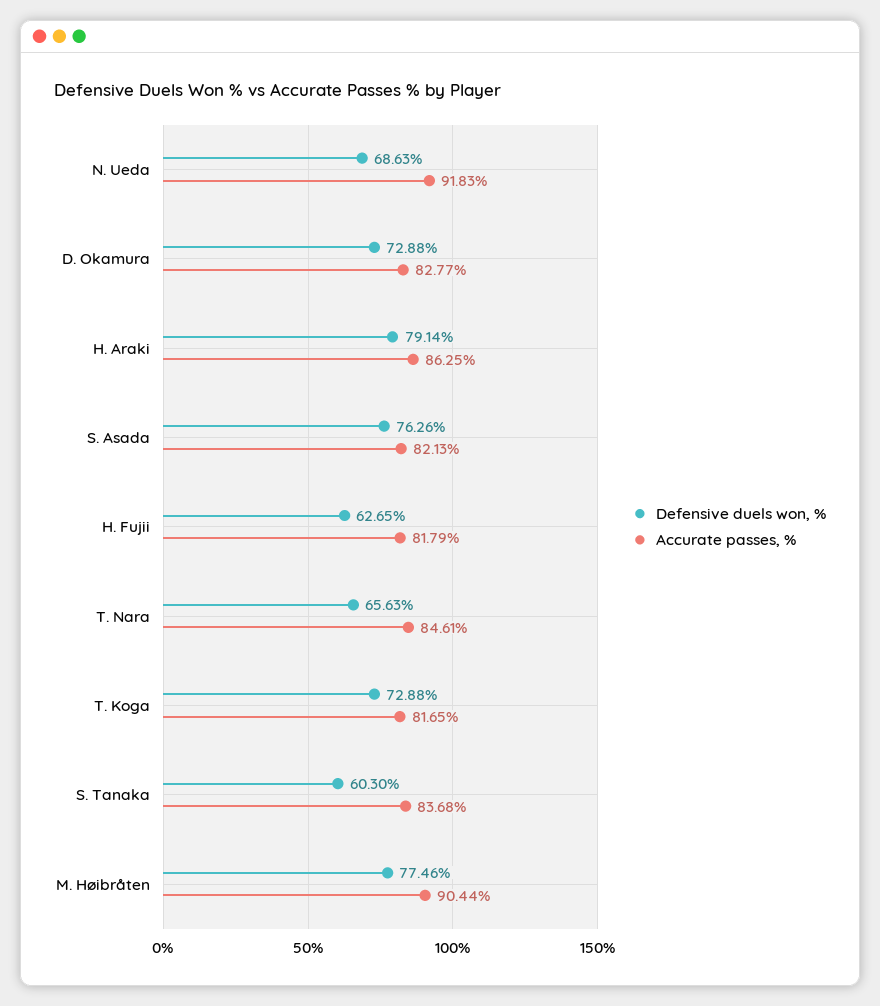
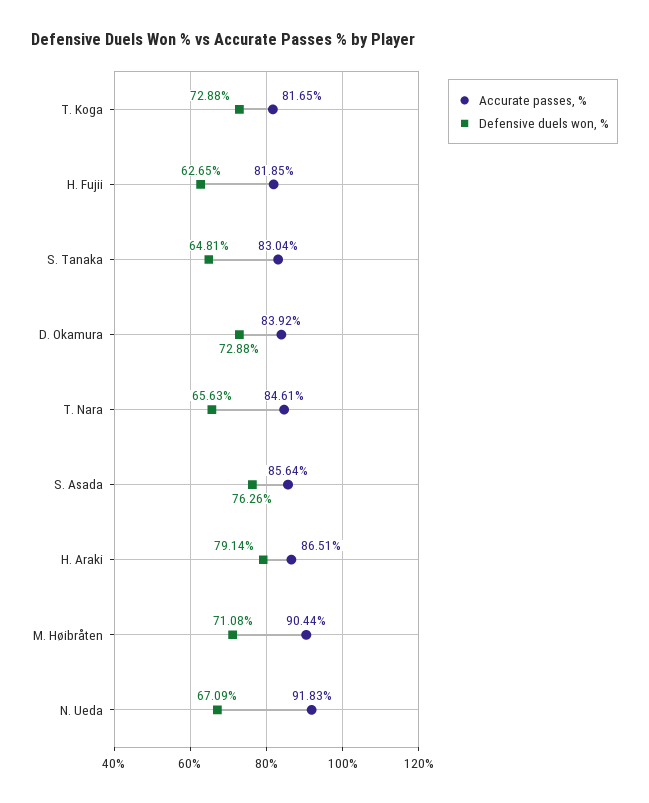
  {
    "Defensive duels won, %": {
-     "N. Ueda": 68.63,
+     "N. Ueda": 67.09,
      "D. Okamura": 72.88,
      "H. Araki": 79.14,
      "S. Asada": 76.26,
      "H. Fujii": 62.65,
      "T. Nara": 65.63,
      "T. Koga": 72.88,
-     "S. Tanaka": 60.3,
+     "S. Tanaka": 64.81,
-     "M. Høibråten": 77.46
+     "M. Høibråten": 71.08
    },
    "Accurate passes, %": {
      "N. Ueda": 91.83,
-     "D. Okamura": 82.77,
+     "D. Okamura": 83.92,
-     "H. Araki": 86.25,
+     "H. Araki": 86.51,
-     "S. Asada": 82.13,
+     "S. Asada": 85.64,
-     "H. Fujii": 81.79,
+     "H. Fujii": 81.85,
      "T. Nara": 84.61,
      "T. Koga": 81.65,
-     "S. Tanaka": 83.68,
+     "S. Tanaka": 83.04,
      "M. Høibråten": 90.44
    }
  }

